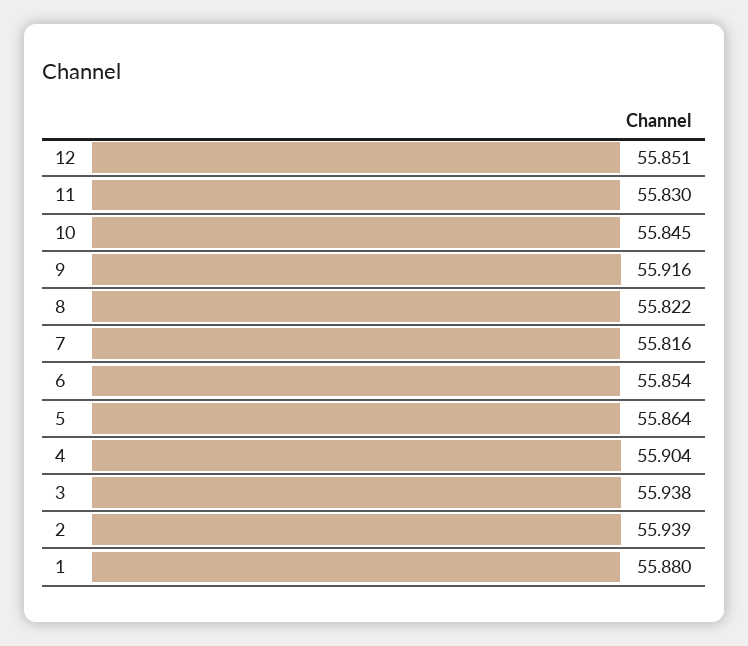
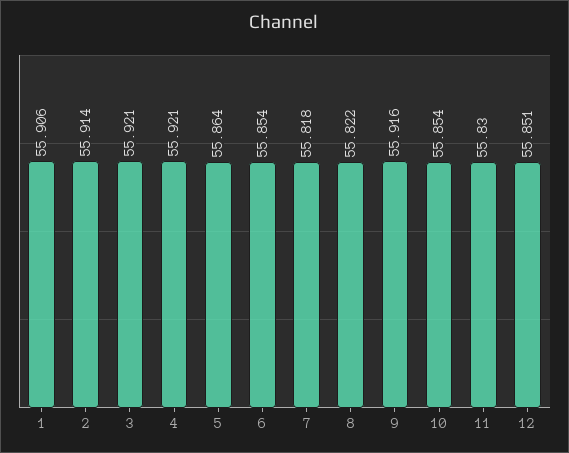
  {
    "12": 55.851,
    "11": 55.83,
-   "10": 55.845,
+   "10": 55.854,
    "9": 55.916,
    "8": 55.822,
-   "7": 55.816,
+   "7": 55.818,
    "6": 55.854,
    "5": 55.864,
-   "4": 55.904,
+   "4": 55.921,
-   "3": 55.938,
+   "3": 55.921,
-   "2": 55.939,
+   "2": 55.914,
-   "1": 55.88
+   "1": 55.906
  }

